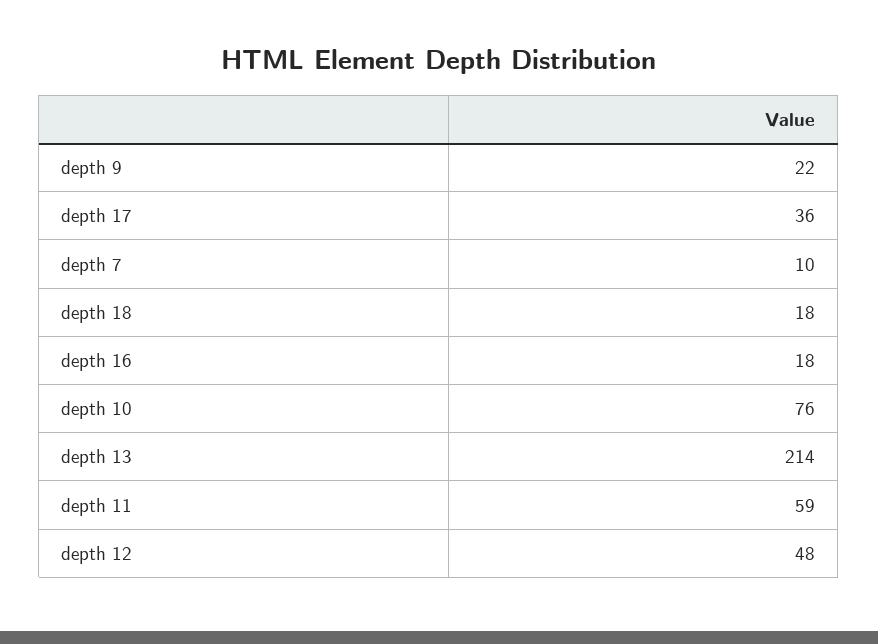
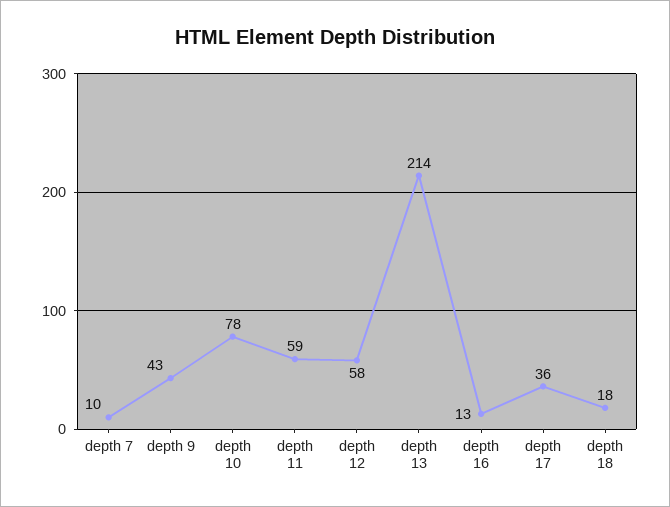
  {
-   "depth 9": 22,
+   "depth 9": 43,
    "depth 17": 36,
    "depth 7": 10,
    "depth 18": 18,
-   "depth 16": 18,
+   "depth 16": 13,
-   "depth 10": 76,
+   "depth 10": 78,
    "depth 13": 214,
    "depth 11": 59,
-   "depth 12": 48
+   "depth 12": 58
  }

